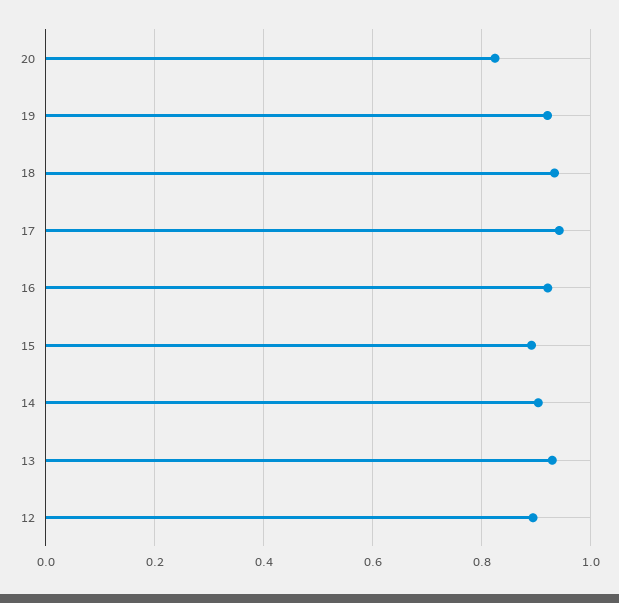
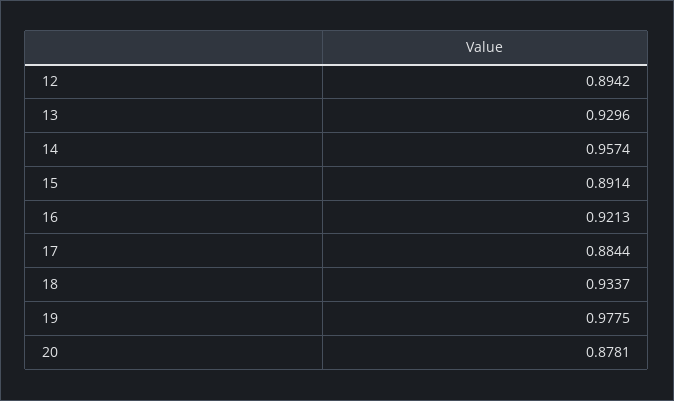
  {
-   "20": 0.82,
+   "20": 0.8781,
-   "19": 0.92,
+   "19": 0.9775,
    "18": 0.9337,
-   "17": 0.94,
+   "17": 0.8844,
    "16": 0.9213,
    "15": 0.8914,
-   "14": 0.9,
+   "14": 0.9574,
    "13": 0.9296,
    "12": 0.8942
  }

